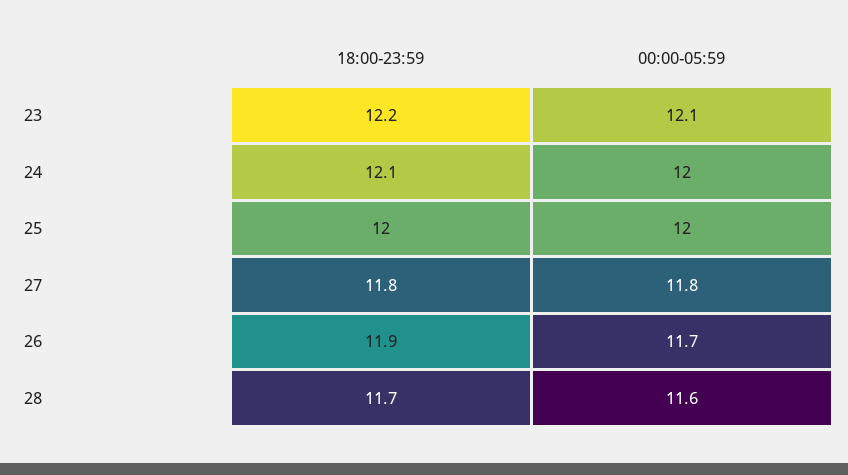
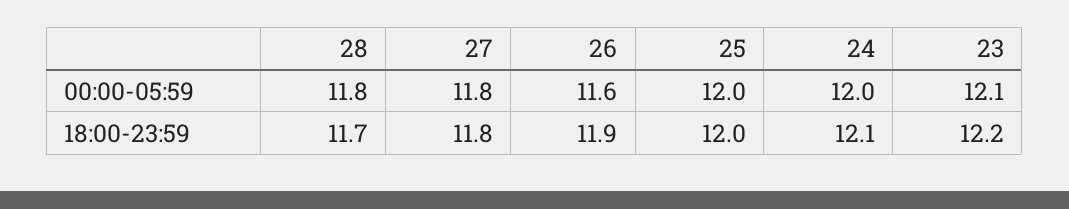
  {
    "18:00-23:59": {
      "23": 12.2,
      "24": 12.1,
      "25": 12,
      "27": 11.8,
      "26": 11.9,
      "28": 11.7
    },
    "00:00-05:59": {
      "23": 12.1,
      "24": 12,
      "25": 12,
      "27": 11.8,
-     "26": 11.7,
+     "26": 11.6,
-     "28": 11.6
+     "28": 11.8
    }
  }

